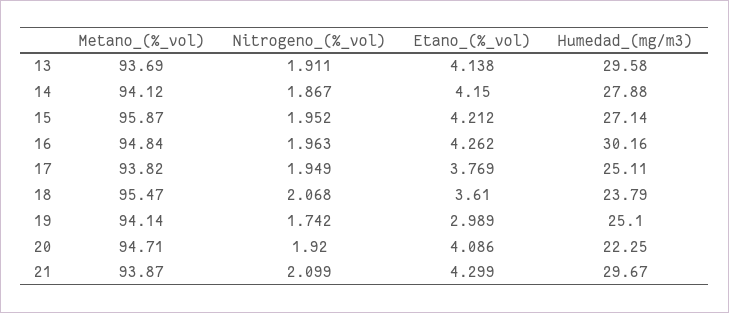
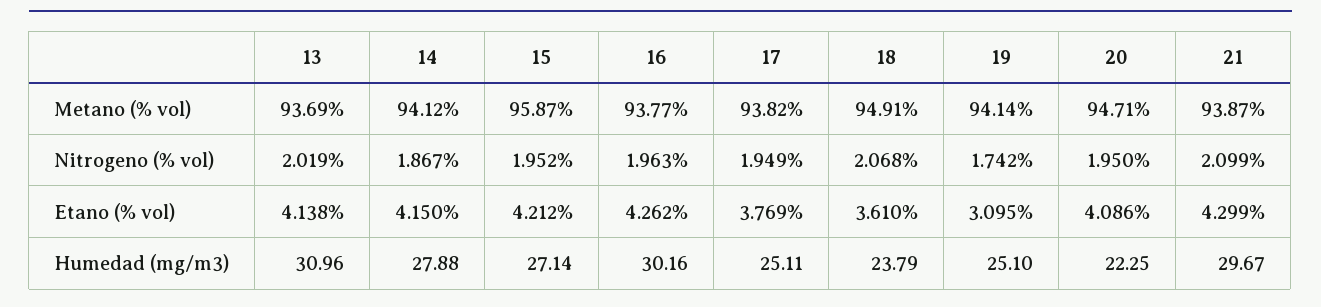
  {
    "Metano_(%_vol)": {
      "13": 93.69,
      "14": 94.12,
      "15": 95.87,
-     "16": 94.84,
+     "16": 93.77,
      "17": 93.82,
-     "18": 95.47,
+     "18": 94.91,
      "19": 94.14,
      "20": 94.71,
      "21": 93.87
    },
    "Nitrogeno_(%_vol)": {
-     "13": 1.911,
+     "13": 2.019,
      "14": 1.867,
      "15": 1.952,
      "16": 1.963,
      "17": 1.949,
      "18": 2.068,
      "19": 1.742,
-     "20": 1.92,
+     "20": 1.95,
      "21": 2.099
    },
    "Etano_(%_vol)": {
      "13": 4.138,
      "14": 4.15,
      "15": 4.212,
      "16": 4.262,
      "17": 3.769,
      "18": 3.61,
-     "19": 2.989,
+     "19": 3.095,
      "20": 4.086,
      "21": 4.299
    },
    "Humedad_(mg/m3)": {
-     "13": 29.58,
+     "13": 30.96,
      "14": 27.88,
      "15": 27.14,
      "16": 30.16,
      "17": 25.11,
      "18": 23.79,
      "19": 25.1,
      "20": 22.25,
      "21": 29.67
    }
  }

